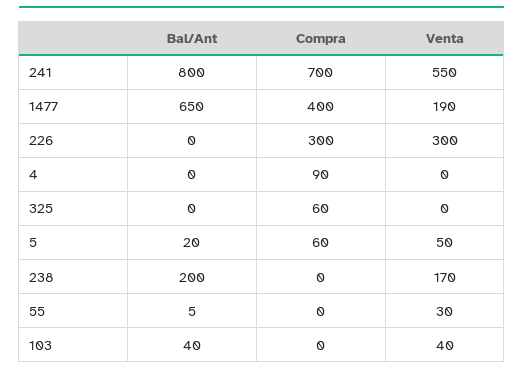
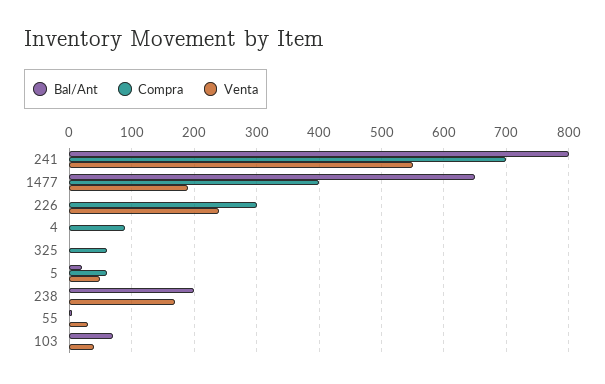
  {
    "Bal/Ant": {
      "241": 800,
      "1477": 650,
      "226": 0,
      "4": 0,
      "325": 0,
      "5": 20,
      "238": 200,
      "55": 5,
-     "103": 40
+     "103": 70
    },
    "Compra": {
      "241": 700,
      "1477": 400,
      "226": 300,
      "4": 90,
      "325": 60,
      "5": 60,
      "238": 0,
      "55": 0,
      "103": 0
    },
    "Venta": {
      "241": 550,
      "1477": 190,
-     "226": 300,
+     "226": 240,
      "4": 0,
      "325": 0,
      "5": 50,
      "238": 170,
      "55": 30,
      "103": 40
    }
  }

